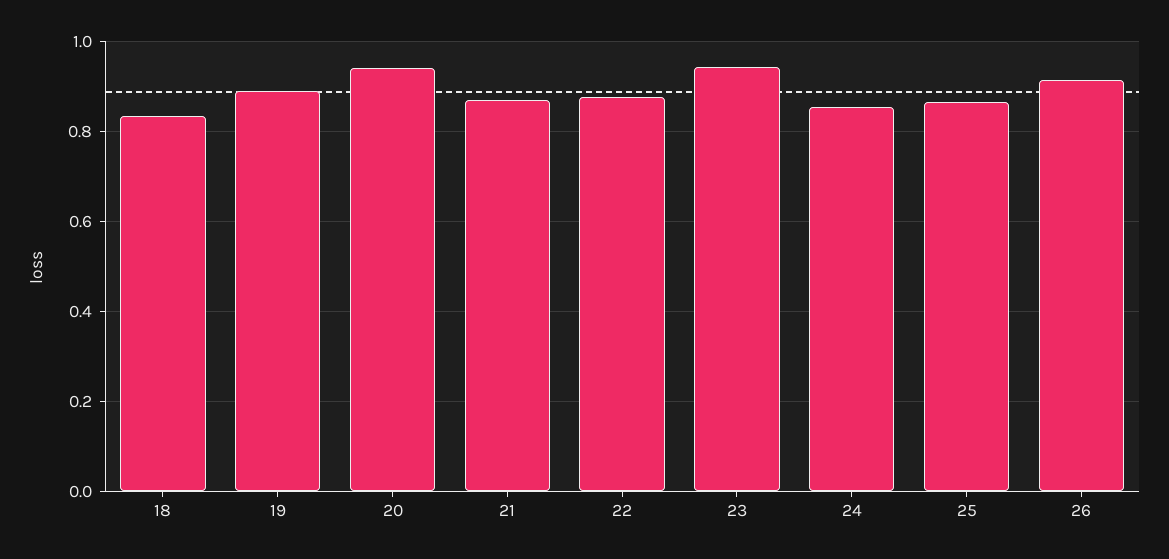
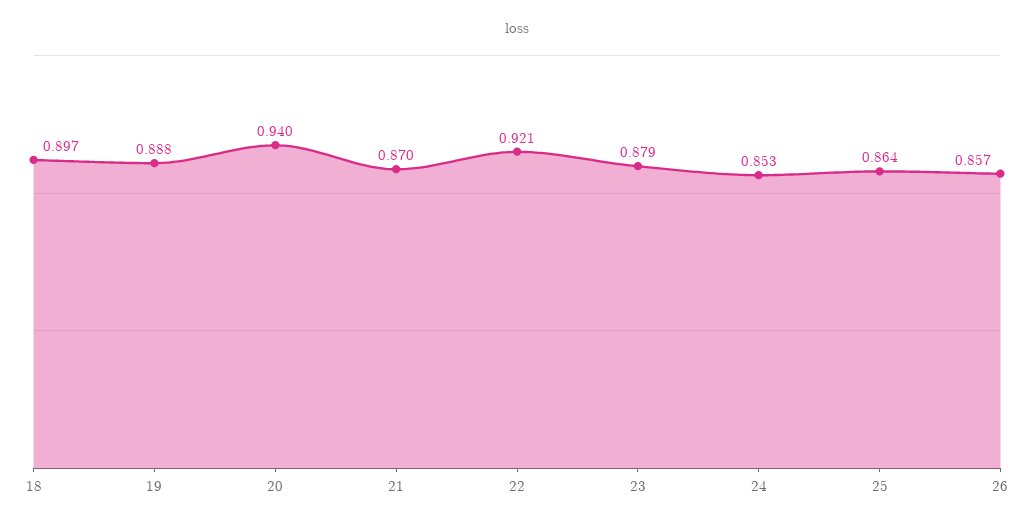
  {
-   "18": 0.84,
+   "18": 0.897,
    "19": 0.888,
    "20": 0.94,
    "21": 0.87,
-   "22": 0.88,
+   "22": 0.921,
-   "23": 0.94,
+   "23": 0.879,
    "24": 0.853,
    "25": 0.864,
-   "26": 0.92
+   "26": 0.857
  }

